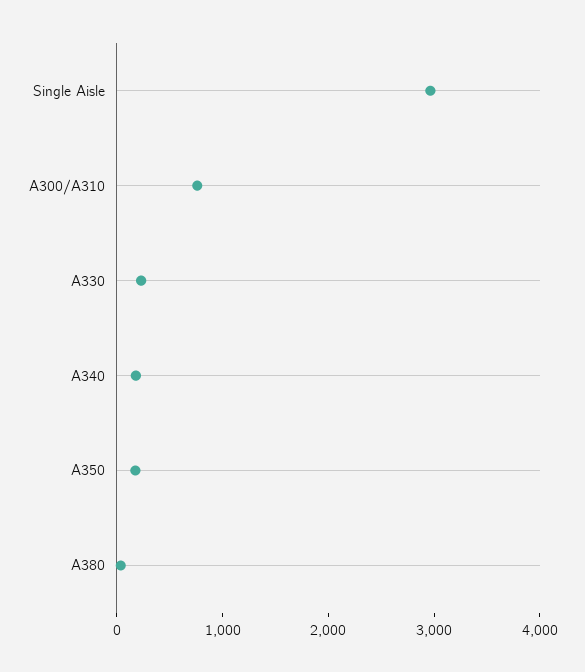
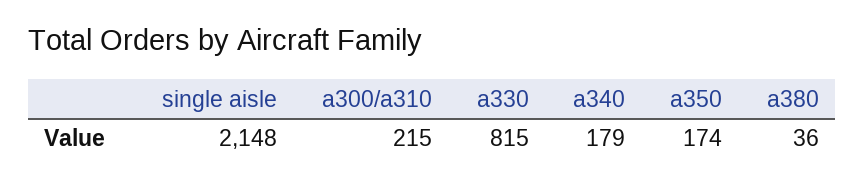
  {
-   "Single Aisle": 3000,
+   "Single Aisle": 2148,
-   "A300/A310": 800,
+   "A300/A310": 215,
-   "A330": 200,
+   "A330": 815,
    "A340": 179,
    "A350": 174,
    "A380": 36
  }

